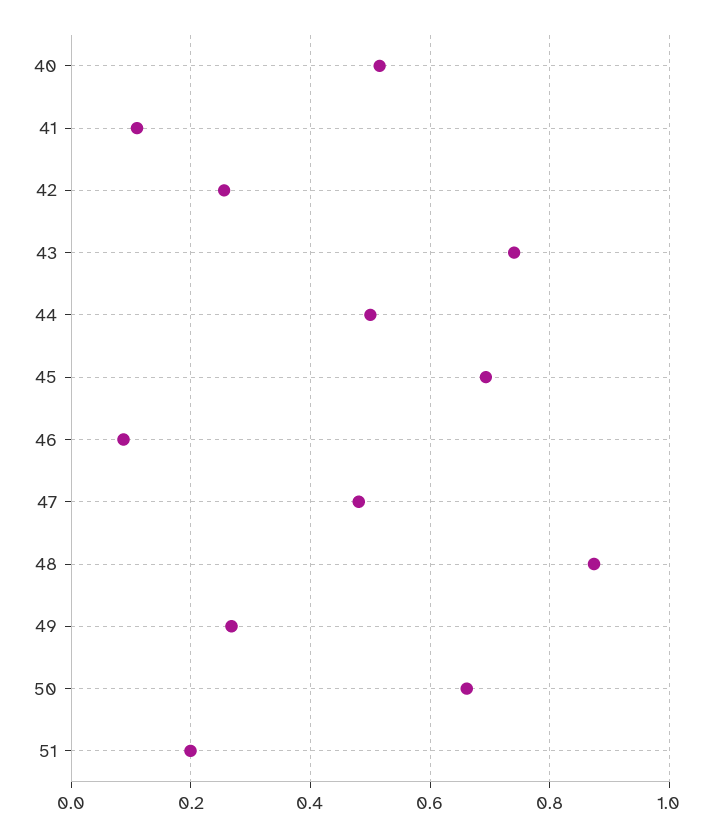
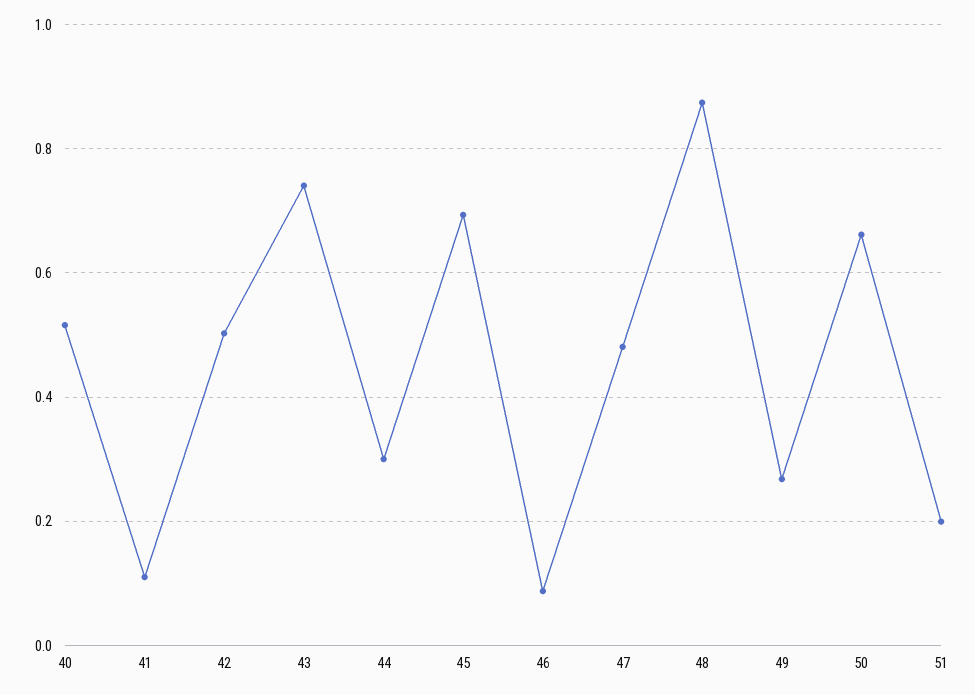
  {
    "40": 0.52,
    "41": 0.1,
-   "42": 0.26,
+   "42": 0.5,
    "43": 0.74,
-   "44": 0.5,
+   "44": 0.3,
    "45": 0.7,
    "46": 0.08,
    "47": 0.48,
    "48": 0.88,
    "49": 0.26,
    "50": 0.66,
    "51": 0.2
  }

